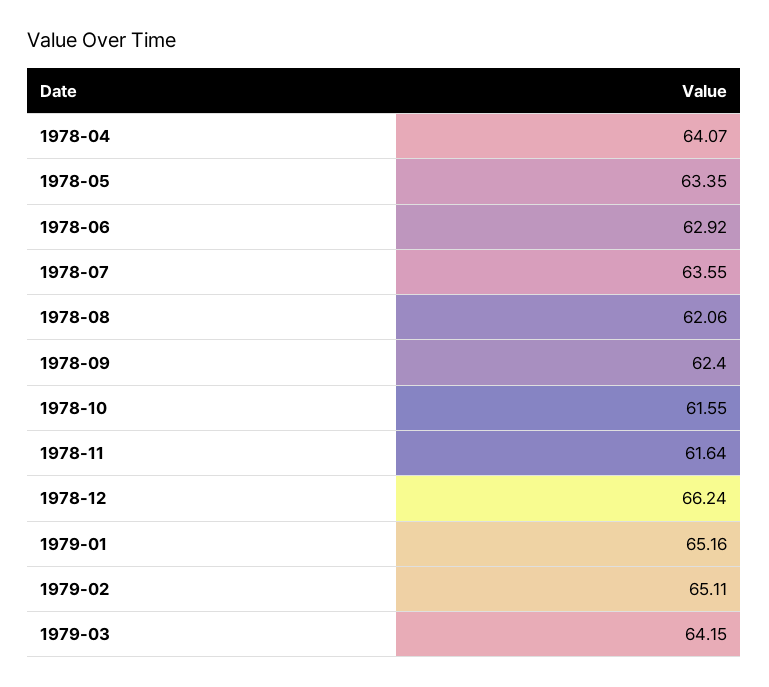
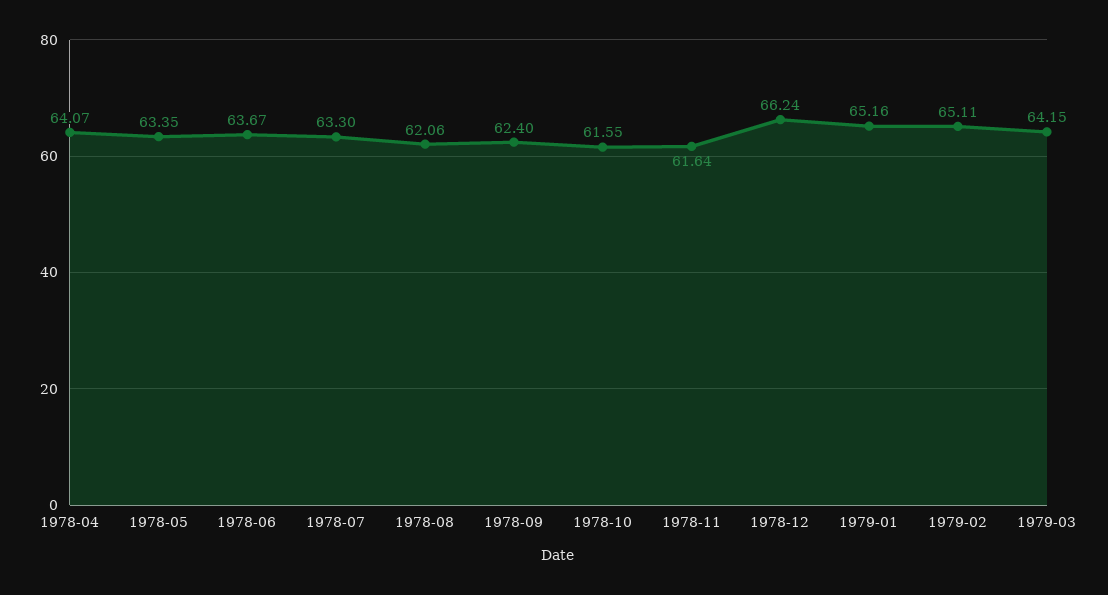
  {
    "1978-04": 64.07,
    "1978-05": 63.35,
-   "1978-06": 62.92,
+   "1978-06": 63.67,
-   "1978-07": 63.55,
+   "1978-07": 63.3,
    "1978-08": 62.06,
    "1978-09": 62.4,
    "1978-10": 61.55,
    "1978-11": 61.64,
    "1978-12": 66.24,
    "1979-01": 65.16,
    "1979-02": 65.11,
    "1979-03": 64.15
  }

